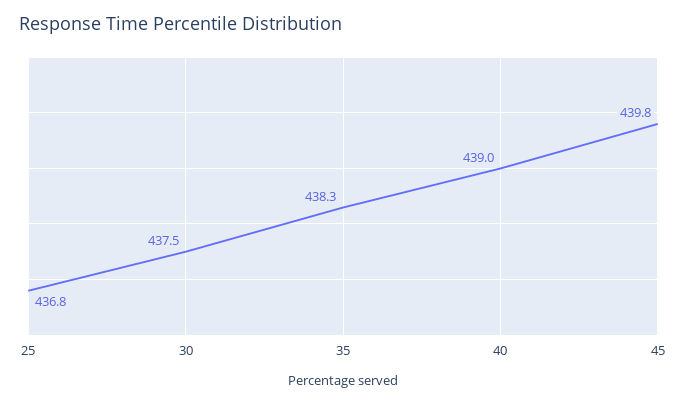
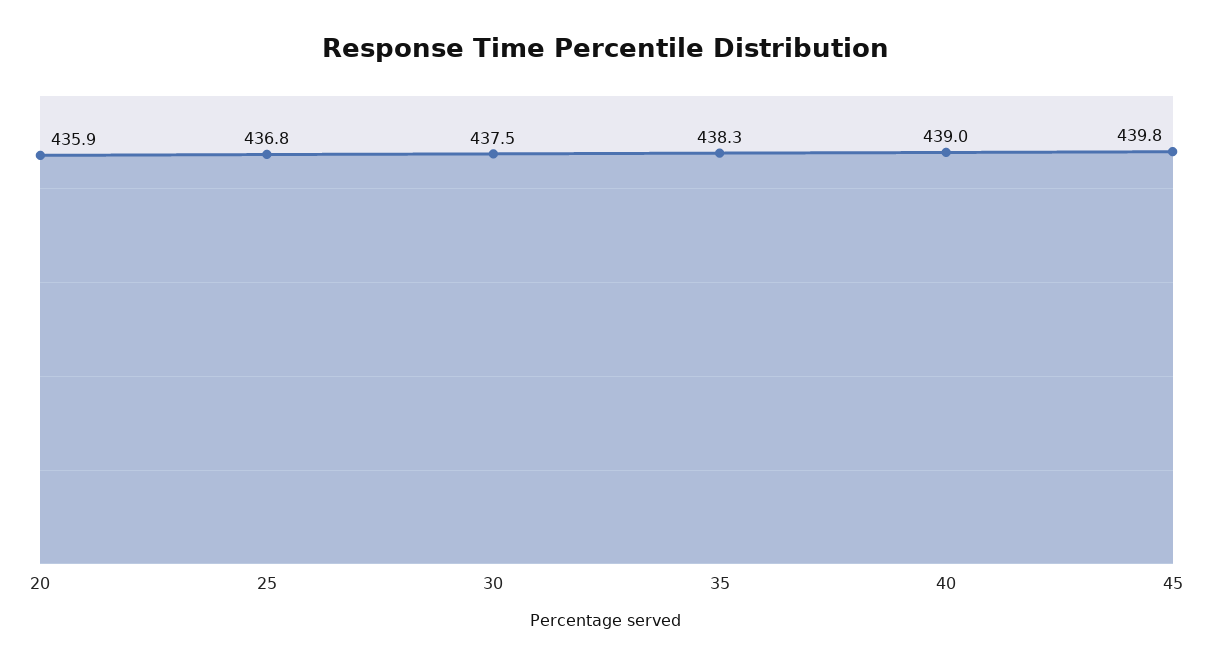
  {
    "25": 436.8,
    "30": 437.5,
    "35": 438.3,
    "40": 439,
-   "45": 439.8
+   "45": 439.8,
+   "20": 435.9
  }

